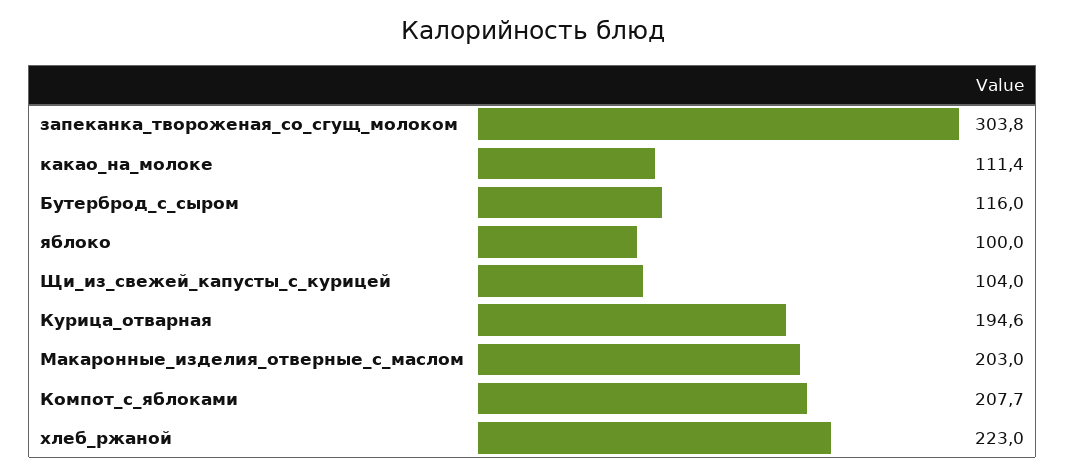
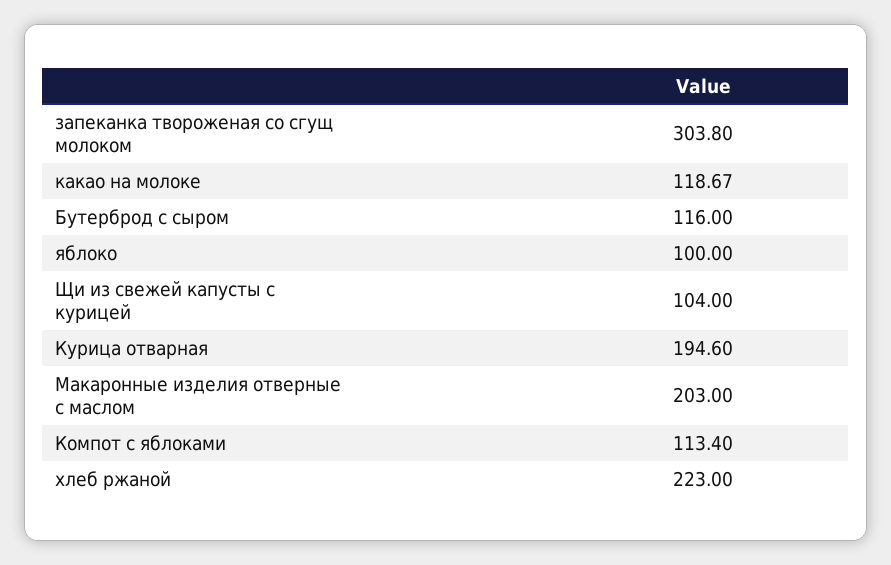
  {
    "запеканка_твороженая_со_сгущ_молоком": 303.8,
-   "какао_на_молоке": 111.4,
+   "какао_на_молоке": 118.67,
    "Бутерброд_с_сыром": 116,
    "яблоко": 100,
    "Щи_из_свежей_капусты_с_курицей": 104,
    "Курица_отварная": 194.6,
    "Макаронные_изделия_отверные_с_маслом": 203,
-   "Компот_с_яблоками": 207.7,
+   "Компот_с_яблоками": 113.4,
    "хлеб_ржаной": 223
  }

